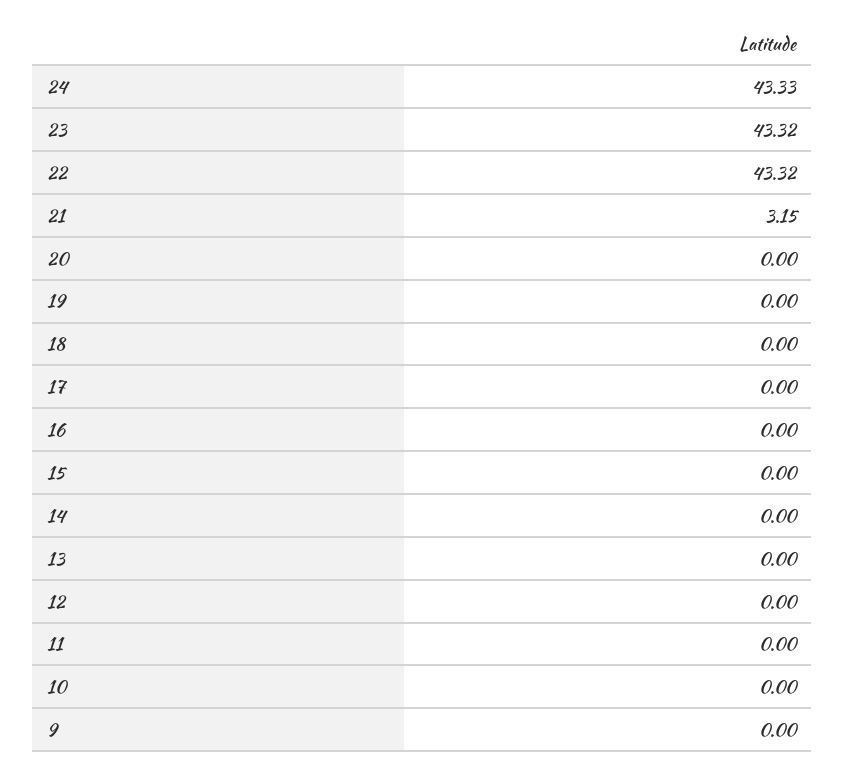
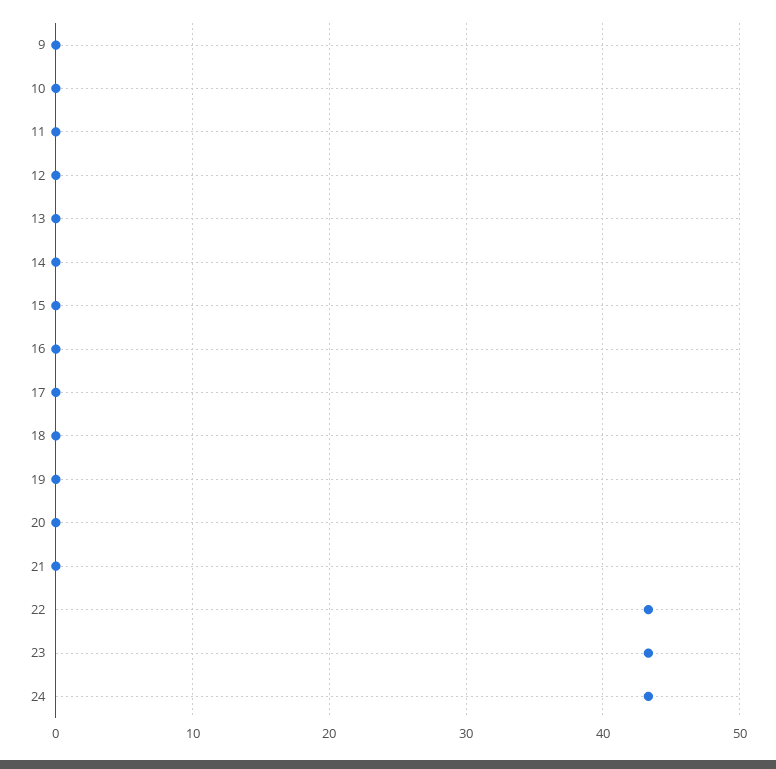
  {
    "24": 43.33,
    "23": 43.32,
    "22": 43.32,
-   "21": 3.15,
+   "21": 0,
    "20": 0,
    "19": 0,
    "18": 0,
    "17": 0,
    "16": 0,
    "15": 0,
    "14": 0,
    "13": 0,
    "12": 0,
    "11": 0,
    "10": 0,
    "9": 0
  }

